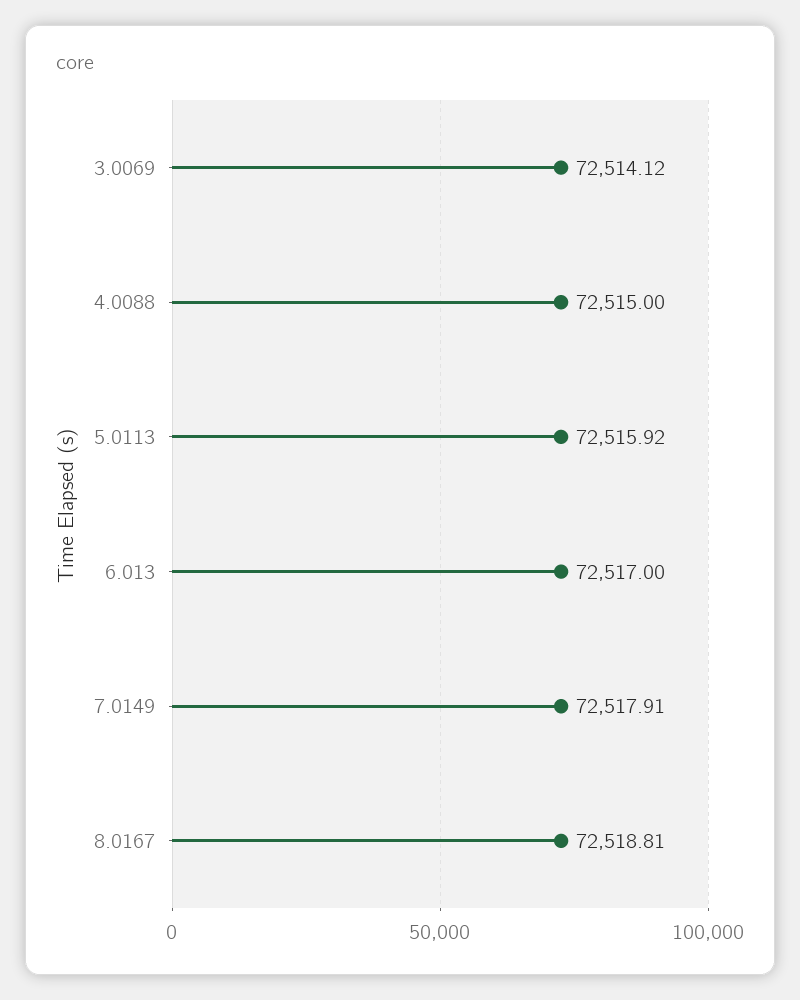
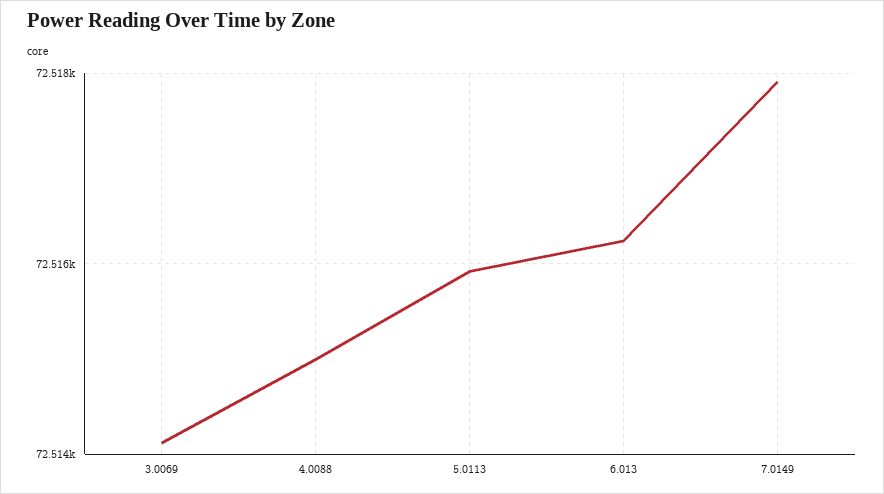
  {
    "3.0069": 72514.12,
    "4.0088": 72515,
    "5.0113": 72515.92,
-   "6.013": 72517,
+   "6.013": 72516.2,
-   "7.0149": 72517.91,
+   "7.0149": 72517.91
-   "8.0167": 72518.81
  }

